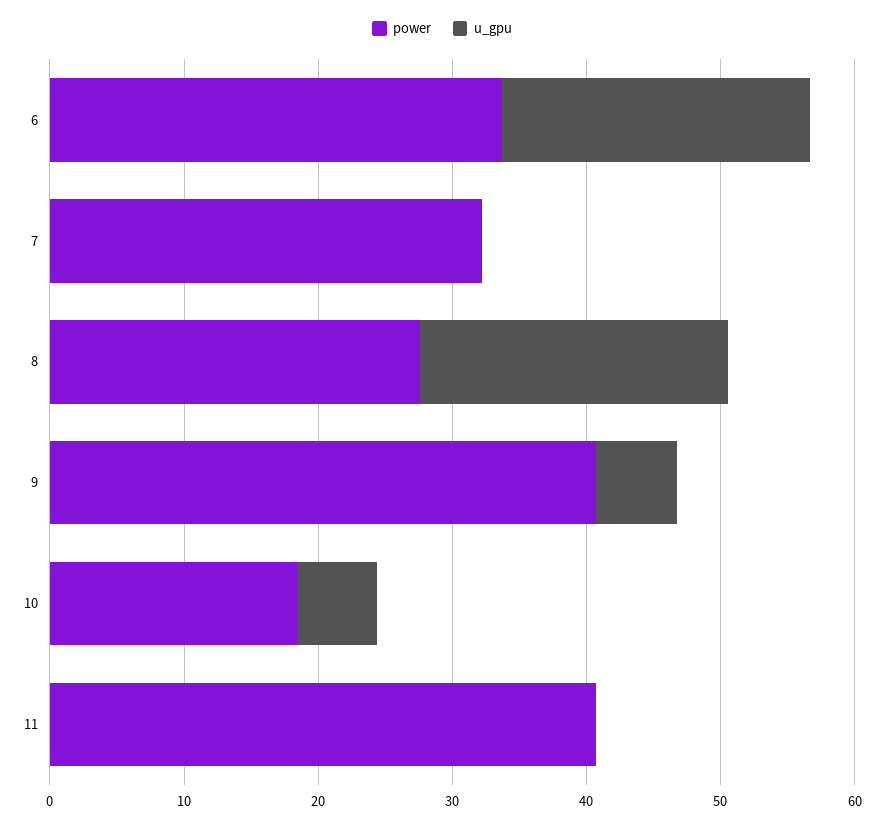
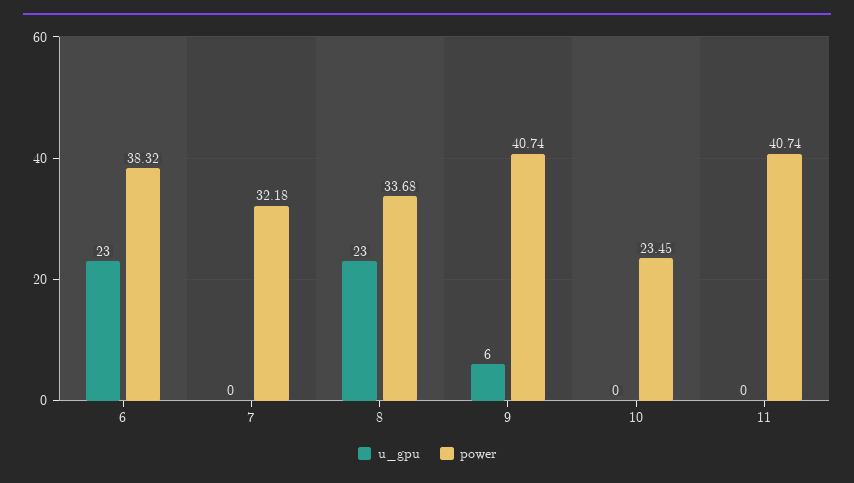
  {
    "power": {
-     "6": 34,
+     "6": 38.32,
      "7": 32.18,
-     "8": 28,
+     "8": 33.68,
      "9": 40.74,
-     "10": 18,
+     "10": 23.45,
      "11": 40.74
    },
    "u_gpu": {
      "6": 23,
      "7": 0,
      "8": 23,
      "9": 6,
-     "10": 6,
+     "10": 0,
      "11": 0
    }
  }

